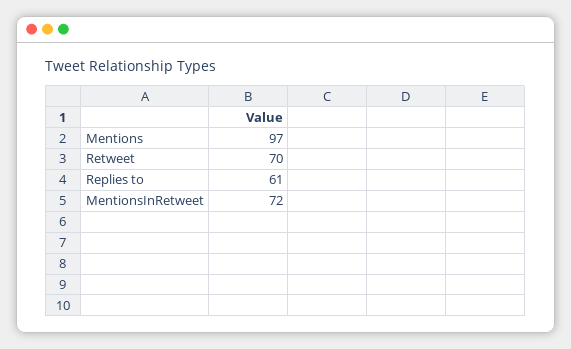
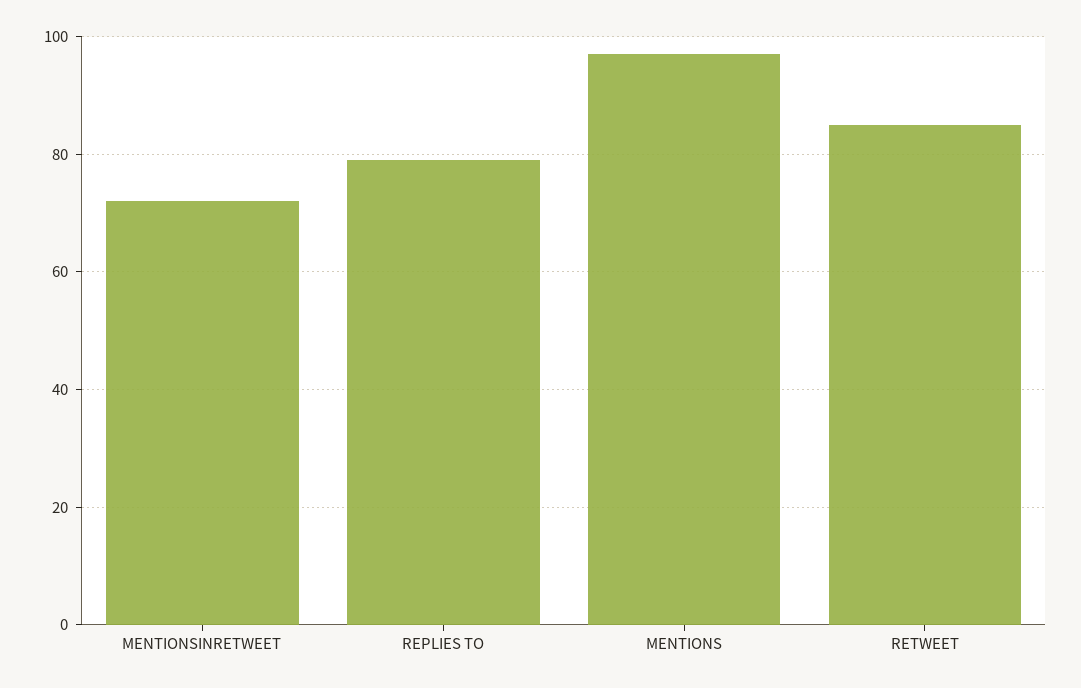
  {
    "Mentions": 97,
-   "Retweet": 70,
+   "Retweet": 85,
-   "Replies to": 61,
+   "Replies to": 80,
    "MentionsInRetweet": 72
  }

